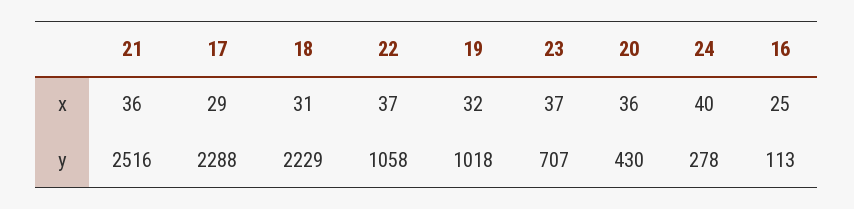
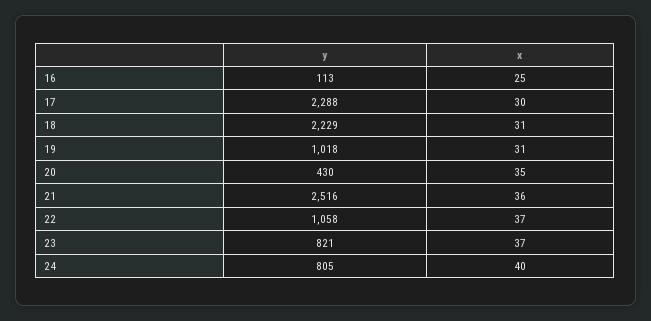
  {
    "21": {
      "x": 36,
      "y": 2516
    },
    "17": {
-     "x": 29,
+     "x": 30,
      "y": 2288
    },
    "18": {
      "x": 31,
      "y": 2229
    },
    "22": {
      "x": 37,
      "y": 1058
    },
    "19": {
-     "x": 32,
+     "x": 31,
      "y": 1018
    },
    "23": {
      "x": 37,
-     "y": 707
+     "y": 821
    },
    "20": {
-     "x": 36,
+     "x": 35,
      "y": 430
    },
    "24": {
      "x": 40,
-     "y": 278
+     "y": 805
    },
    "16": {
      "x": 25,
      "y": 113
    }
  }

